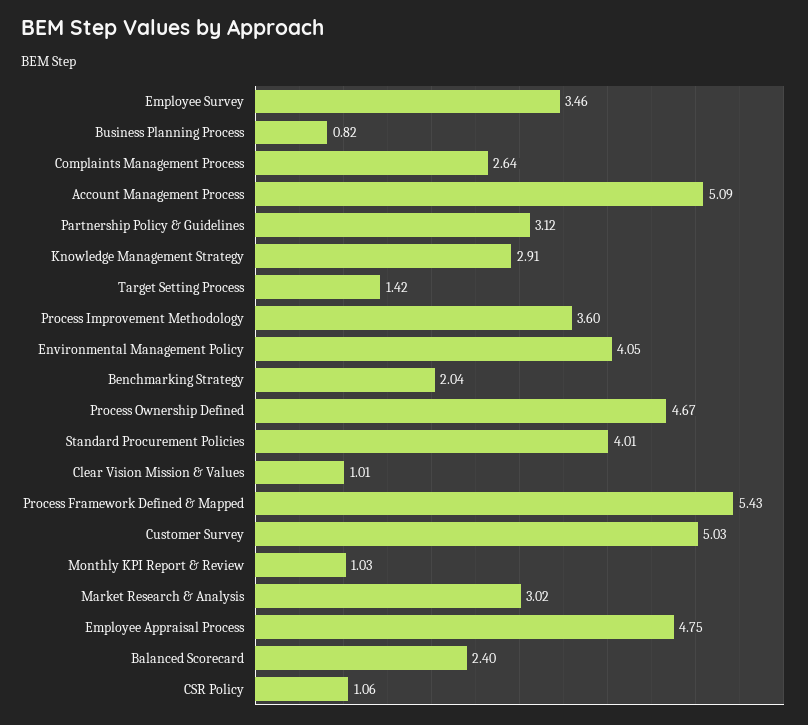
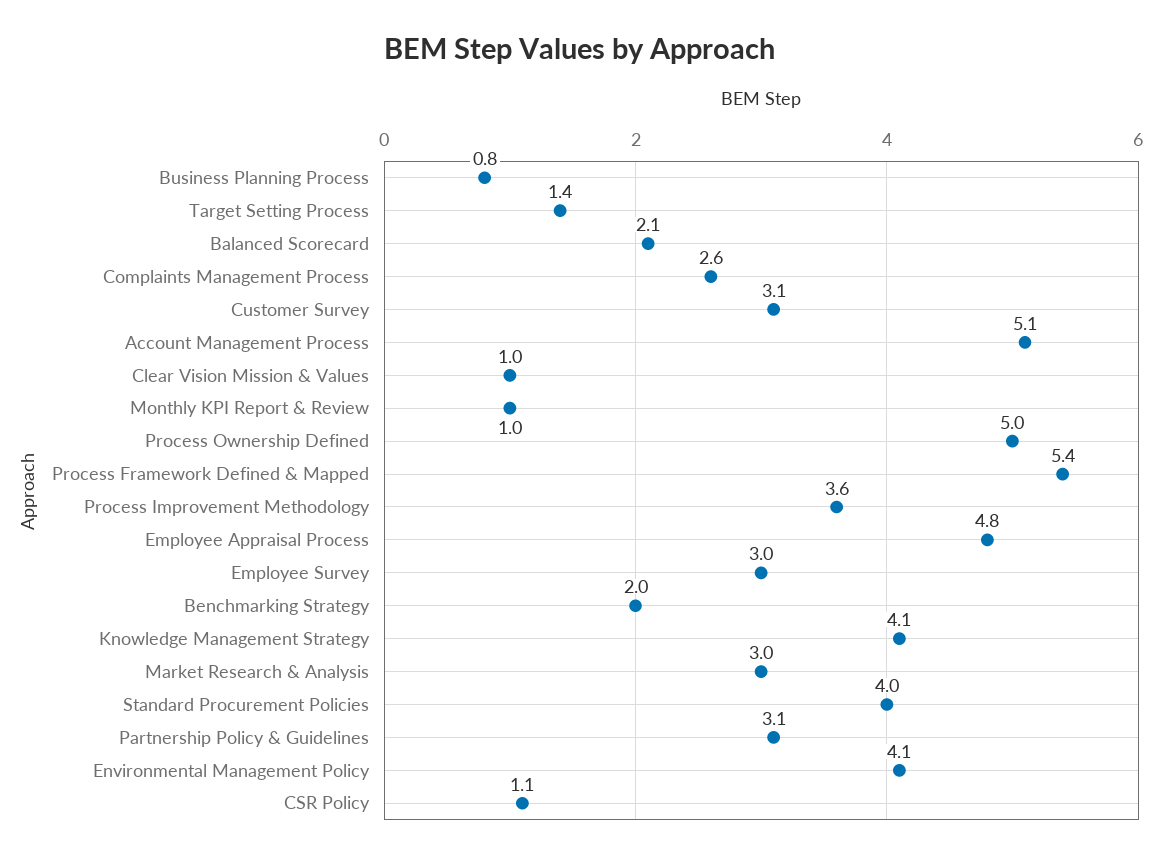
  {
-   "Employee Survey": 3.46,
+   "Employee Survey": 3,
    "Business Planning Process": 0.82,
    "Complaints Management Process": 2.64,
    "Account Management Process": 5.09,
    "Partnership Policy & Guidelines": 3.12,
-   "Knowledge Management Strategy": 2.91,
+   "Knowledge Management Strategy": 4.1,
    "Target Setting Process": 1.42,
    "Process Improvement Methodology": 3.6,
    "Environmental Management Policy": 4.05,
    "Benchmarking Strategy": 2.04,
-   "Process Ownership Defined": 4.67,
+   "Process Ownership Defined": 5,
    "Standard Procurement Policies": 4.01,
    "Clear Vision Mission & Values": 1.01,
    "Process Framework Defined & Mapped": 5.43,
-   "Customer Survey": 5.03,
+   "Customer Survey": 3.1,
    "Monthly KPI Report & Review": 1.03,
    "Market Research & Analysis": 3.02,
    "Employee Appraisal Process": 4.75,
-   "Balanced Scorecard": 2.4,
+   "Balanced Scorecard": 2.1,
    "CSR Policy": 1.06
  }

